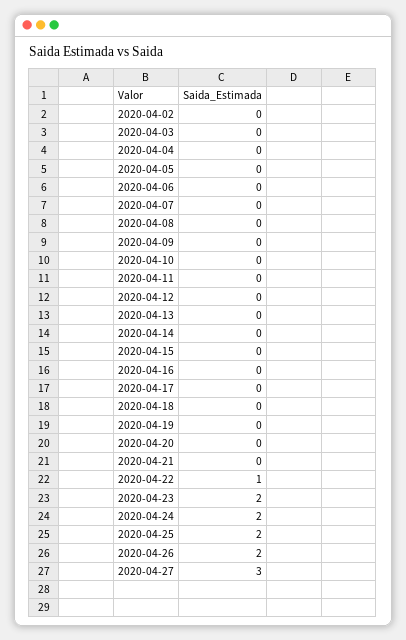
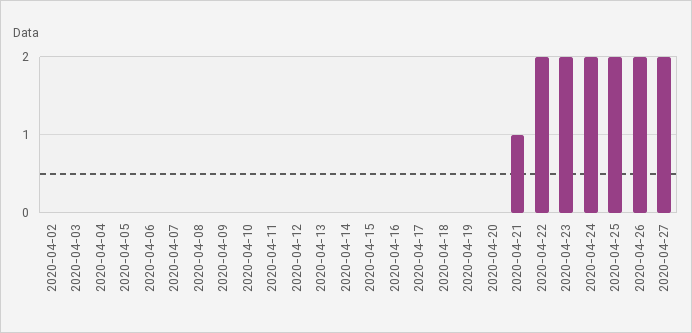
  {
    "2020-04-02": 0,
    "2020-04-03": 0,
    "2020-04-04": 0,
    "2020-04-05": 0,
    "2020-04-06": 0,
    "2020-04-07": 0,
    "2020-04-08": 0,
    "2020-04-09": 0,
    "2020-04-10": 0,
    "2020-04-11": 0,
    "2020-04-12": 0,
    "2020-04-13": 0,
    "2020-04-14": 0,
    "2020-04-15": 0,
    "2020-04-16": 0,
    "2020-04-17": 0,
    "2020-04-18": 0,
    "2020-04-19": 0,
    "2020-04-20": 0,
-   "2020-04-21": 0,
+   "2020-04-21": 1,
-   "2020-04-22": 1,
+   "2020-04-22": 2,
    "2020-04-23": 2,
    "2020-04-24": 2,
    "2020-04-25": 2,
    "2020-04-26": 2,
-   "2020-04-27": 3
+   "2020-04-27": 2
  }

